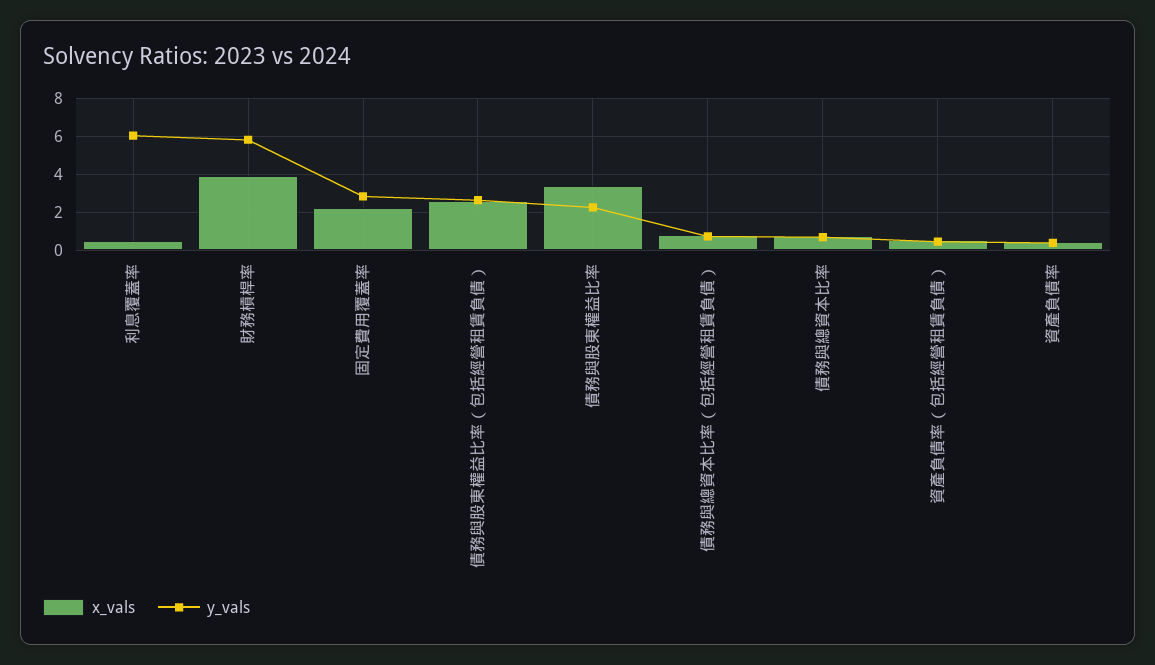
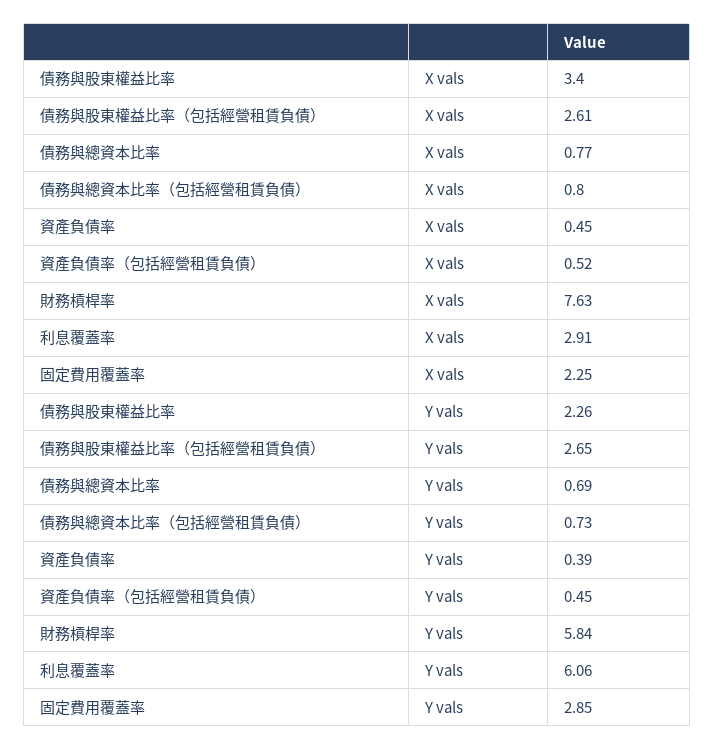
  {
    "x_vals": {
-     "利息覆蓋率": 0.5,
+     "利息覆蓋率": 2.91,
-     "財務槓桿率": 4,
+     "財務槓桿率": 7.63,
      "固定費用覆蓋率": 2.25,
      "債務與股東權益比率（包括經營租賃負債）": 2.61,
      "債務與股東權益比率": 3.4,
      "債務與總資本比率（包括經營租賃負債）": 0.8,
      "債務與總資本比率": 0.77,
      "資產負債率（包括經營租賃負債）": 0.52,
      "資產負債率": 0.45
    },
    "y_vals": {
      "利息覆蓋率": 6.06,
      "財務槓桿率": 5.84,
      "固定費用覆蓋率": 2.85,
      "債務與股東權益比率（包括經營租賃負債）": 2.65,
      "債務與股東權益比率": 2.26,
      "債務與總資本比率（包括經營租賃負債）": 0.73,
      "債務與總資本比率": 0.69,
      "資產負債率（包括經營租賃負債）": 0.45,
      "資產負債率": 0.39
    }
  }

